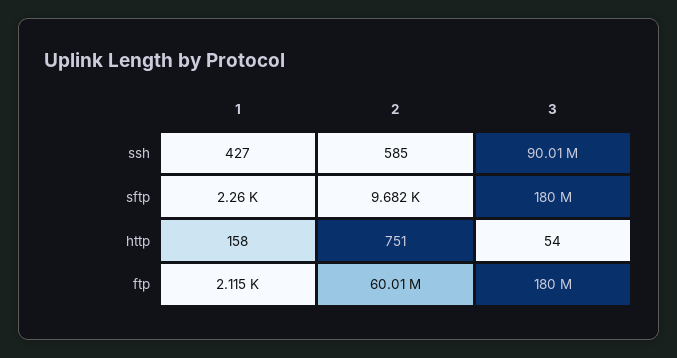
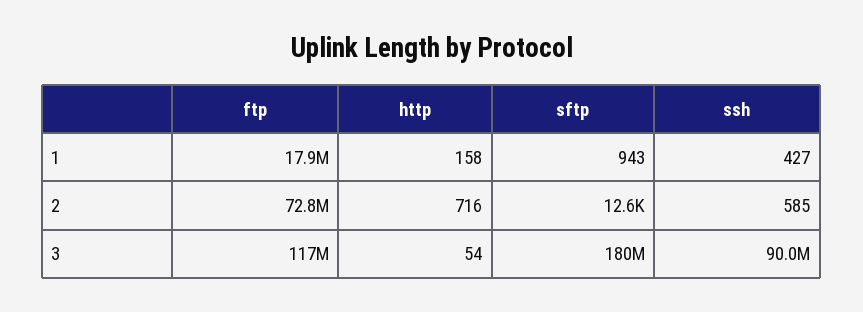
  {
    "1": {
      "ssh": 427,
-     "sftp": 2260,
+     "sftp": 943,
      "http": 158,
-     "ftp": 2115
+     "ftp": 17900000
    },
    "2": {
      "ssh": 585,
-     "sftp": 9682,
+     "sftp": 12600,
-     "http": 751,
+     "http": 716,
-     "ftp": 60010000
+     "ftp": 72800000
    },
    "3": {
      "ssh": 90010000,
      "sftp": 180000000,
      "http": 54,
-     "ftp": 180000000
+     "ftp": 117000000
    }
  }

